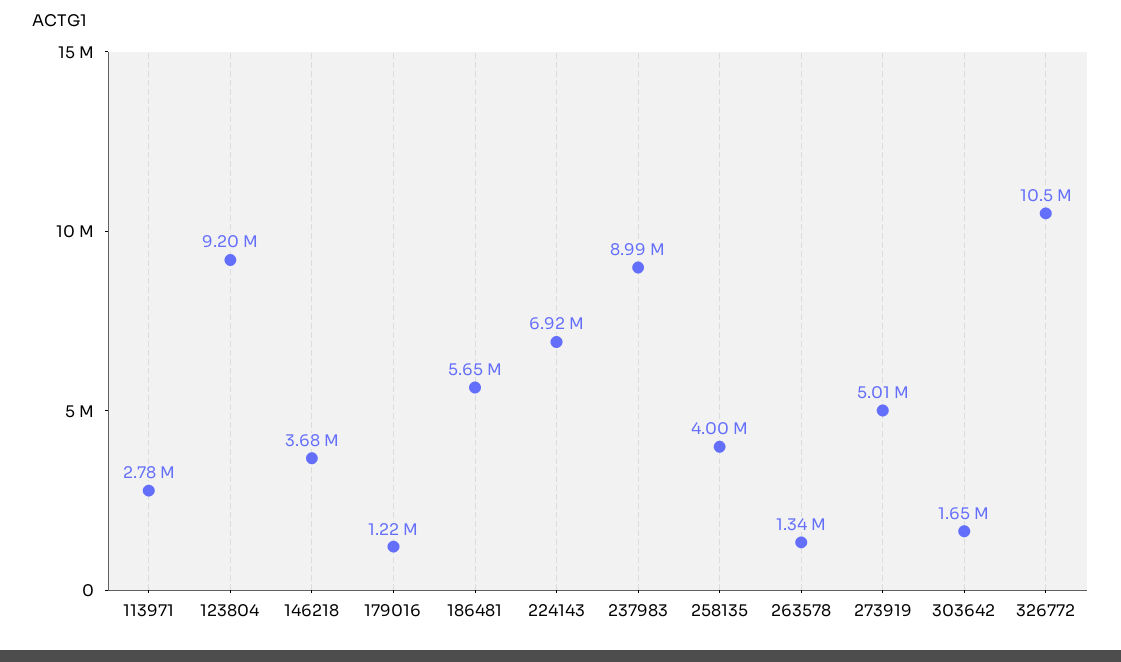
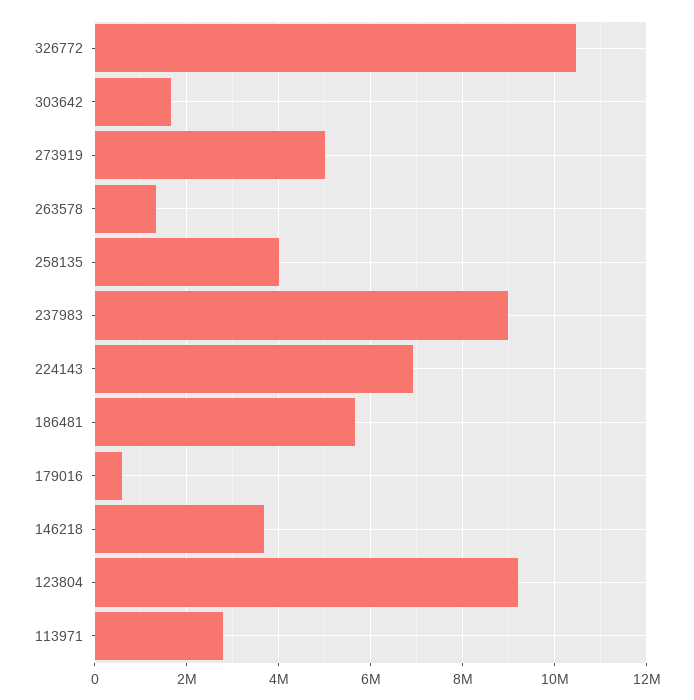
  {
    "113971": 2780000,
    "123804": 9200000,
    "146218": 3680000,
-   "179016": 1220000,
+   "179016": 600000,
    "186481": 5650000,
    "224143": 6920000,
    "237983": 8990000,
    "258135": 4000000,
    "263578": 1340000,
    "273919": 5010000,
    "303642": 1650000,
    "326772": 10500000
  }

